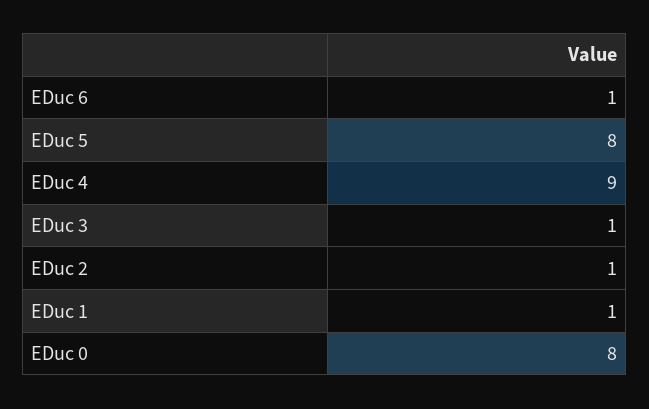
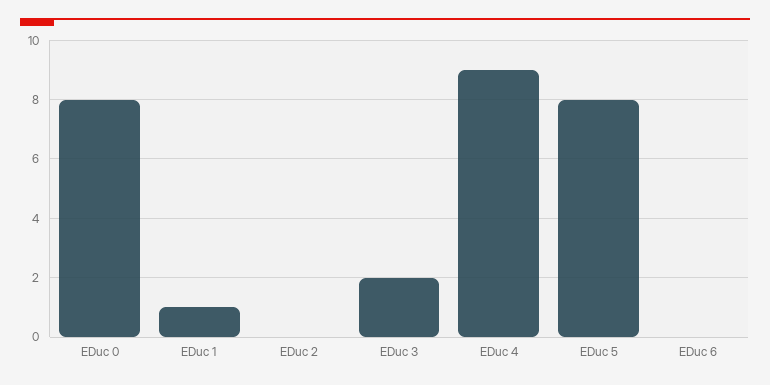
  {
-   "EDuc 6": 1,
+   "EDuc 6": 0,
    "EDuc 5": 8,
    "EDuc 4": 9,
-   "EDuc 3": 1,
+   "EDuc 3": 2,
-   "EDuc 2": 1,
+   "EDuc 2": 0,
    "EDuc 1": 1,
    "EDuc 0": 8
  }

